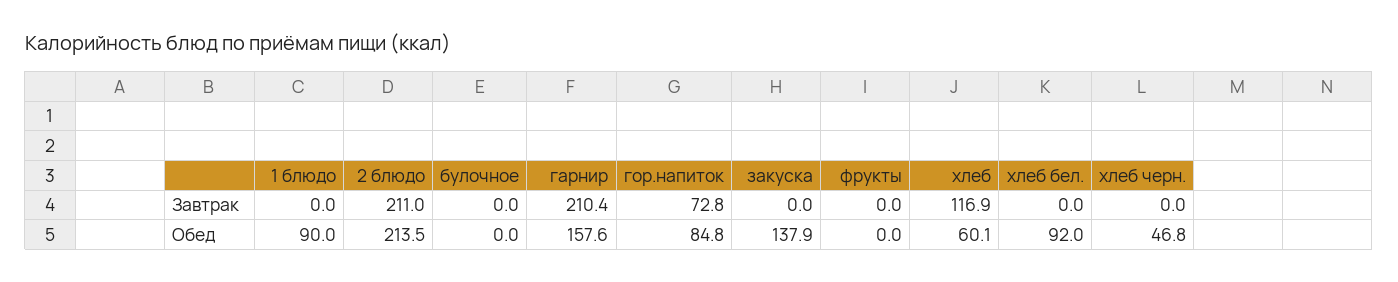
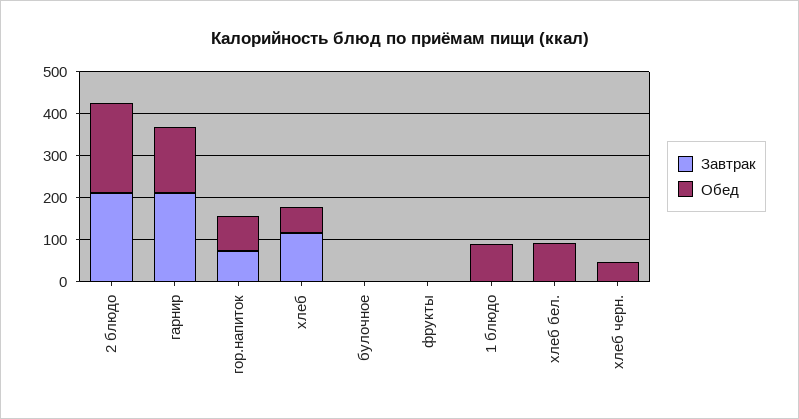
  {
    "Завтрак": {
      "1 блюдо": 0,
      "2 блюдо": 211,
      "булочное": 0,
      "гарнир": 210.4,
      "гор.напиток": 72.8,
-     "закуска": 0,
      "фрукты": 0,
      "хлеб": 116.9,
      "хлеб бел.": 0,
      "хлеб черн.": 0
    },
    "Обед": {
      "1 блюдо": 90,
      "2 блюдо": 213.5,
      "булочное": 0,
      "гарнир": 157.6,
      "гор.напиток": 84.8,
-     "закуска": 137.9,
      "фрукты": 0,
      "хлеб": 60.1,
      "хлеб бел.": 92,
      "хлеб черн.": 46.8
    }
  }

